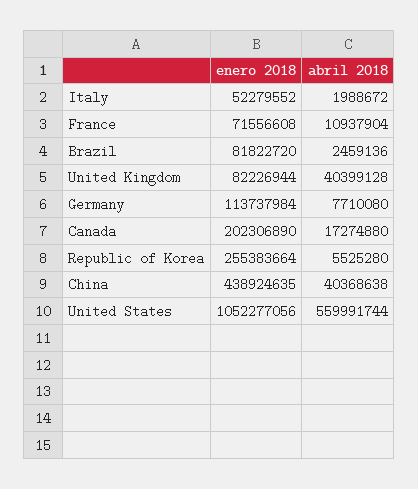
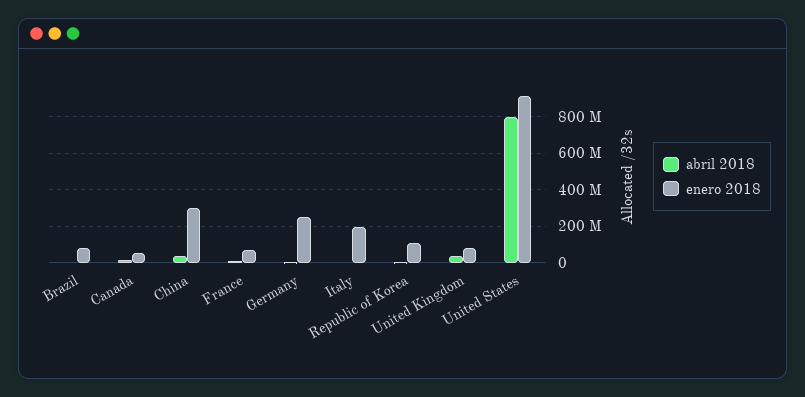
  {
    "enero 2018": {
-     "Italy": 52279552,
+     "Italy": 200000000,
      "France": 71556608,
      "Brazil": 81822720,
      "United Kingdom": 82226944,
-     "Germany": 113737984,
+     "Germany": 250000000,
-     "Canada": 202306890,
+     "Canada": 50000000,
-     "Republic of Korea": 255383664,
+     "Republic of Korea": 100000000,
-     "China": 438924635,
+     "China": 300000000,
-     "United States": 1052277056
+     "United States": 900000000
    },
    "abril 2018": {
      "Italy": 1988672,
      "France": 10937904,
      "Brazil": 2459136,
      "United Kingdom": 40399128,
      "Germany": 7710080,
      "Canada": 17274880,
      "Republic of Korea": 5525280,
      "China": 40368638,
-     "United States": 559991744
+     "United States": 800000000
    }
  }

